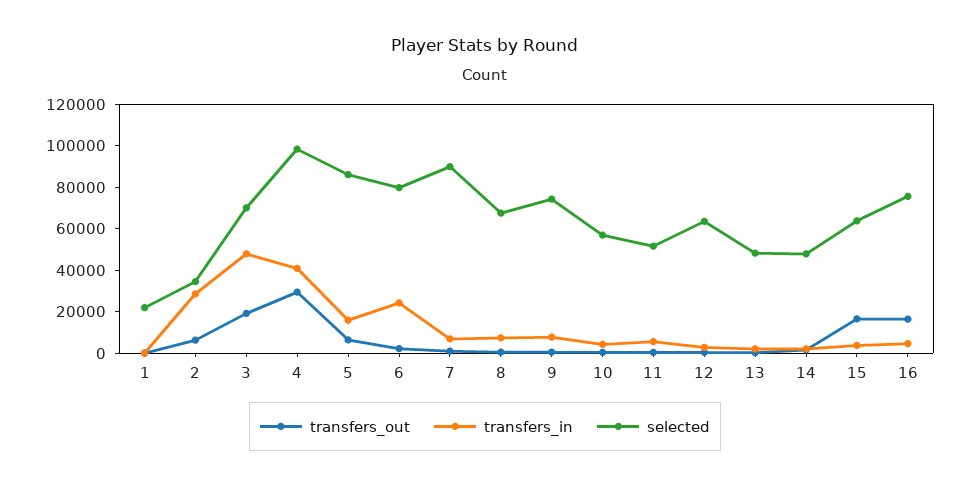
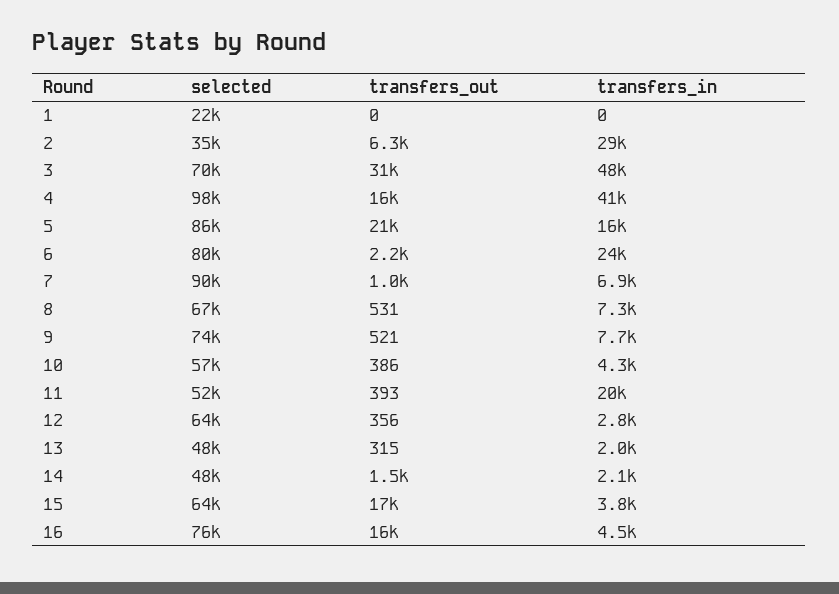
  {
    "transfers_out": {
      "1": 0,
      "2": 6300,
-     "3": 20000,
+     "3": 31000,
-     "4": 30000,
+     "4": 16000,
-     "5": 5000,
+     "5": 21000,
      "6": 2200,
      "7": 1000,
      "8": 531,
      "9": 521,
      "10": 386,
      "11": 393,
      "12": 356,
      "13": 315,
      "14": 1500,
      "15": 17000,
      "16": 16000
    },
    "transfers_in": {
      "1": 0,
      "2": 29000,
      "3": 48000,
      "4": 41000,
      "5": 16000,
      "6": 24000,
      "7": 6900,
      "8": 7300,
      "9": 7700,
      "10": 4300,
-     "11": 5000,
+     "11": 20000,
      "12": 2800,
      "13": 2000,
      "14": 2100,
      "15": 3800,
      "16": 4500
    },
    "selected": {
      "1": 22000,
      "2": 35000,
      "3": 70000,
      "4": 98000,
      "5": 86000,
      "6": 80000,
      "7": 90000,
      "8": 67000,
      "9": 74000,
      "10": 57000,
      "11": 52000,
      "12": 64000,
      "13": 48000,
      "14": 48000,
      "15": 64000,
      "16": 76000
    }
  }

